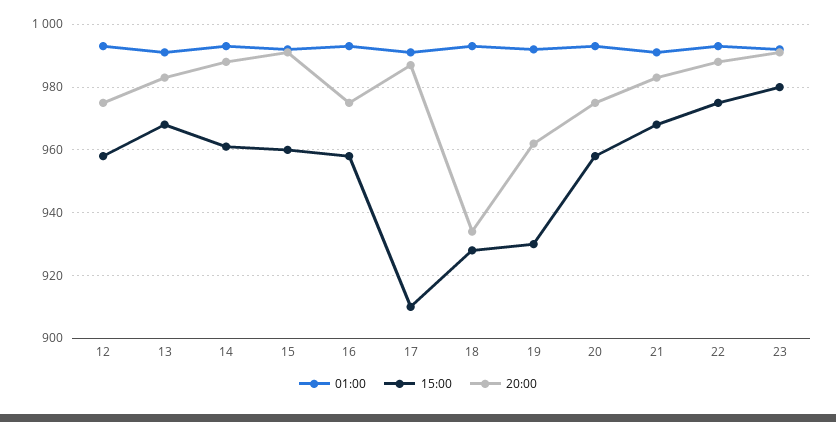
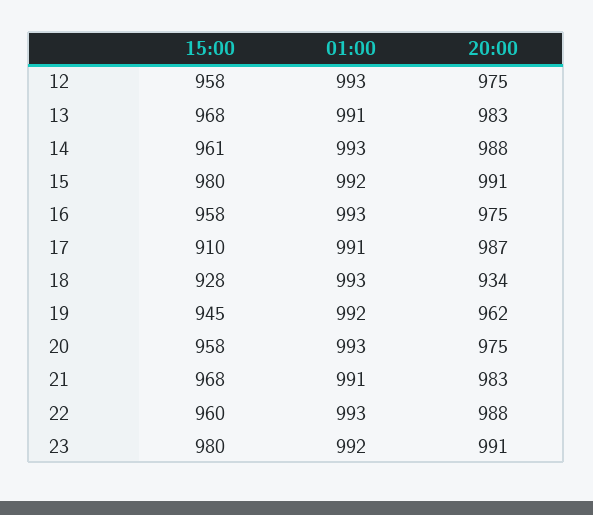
  {
    "01:00": {
      "12": 993,
      "13": 991,
      "14": 993,
      "15": 992,
      "16": 993,
      "17": 991,
      "18": 993,
      "19": 992,
      "20": 993,
      "21": 991,
      "22": 993,
      "23": 992
    },
    "15:00": {
      "12": 958,
      "13": 968,
      "14": 961,
-     "15": 960,
+     "15": 980,
      "16": 958,
      "17": 910,
      "18": 928,
-     "19": 930,
+     "19": 945,
      "20": 958,
      "21": 968,
-     "22": 975,
+     "22": 960,
      "23": 980
    },
    "20:00": {
      "12": 975,
      "13": 983,
      "14": 988,
      "15": 991,
      "16": 975,
      "17": 987,
      "18": 934,
      "19": 962,
      "20": 975,
      "21": 983,
      "22": 988,
      "23": 991
    }
  }

